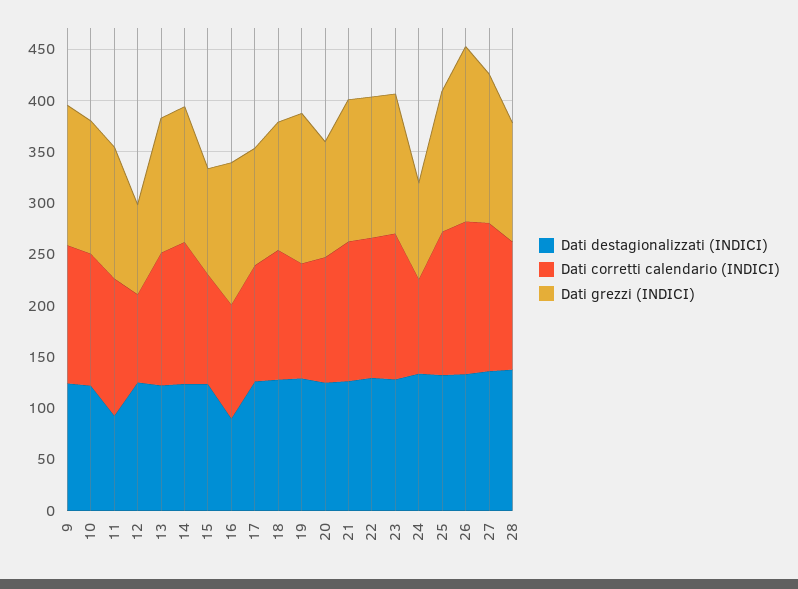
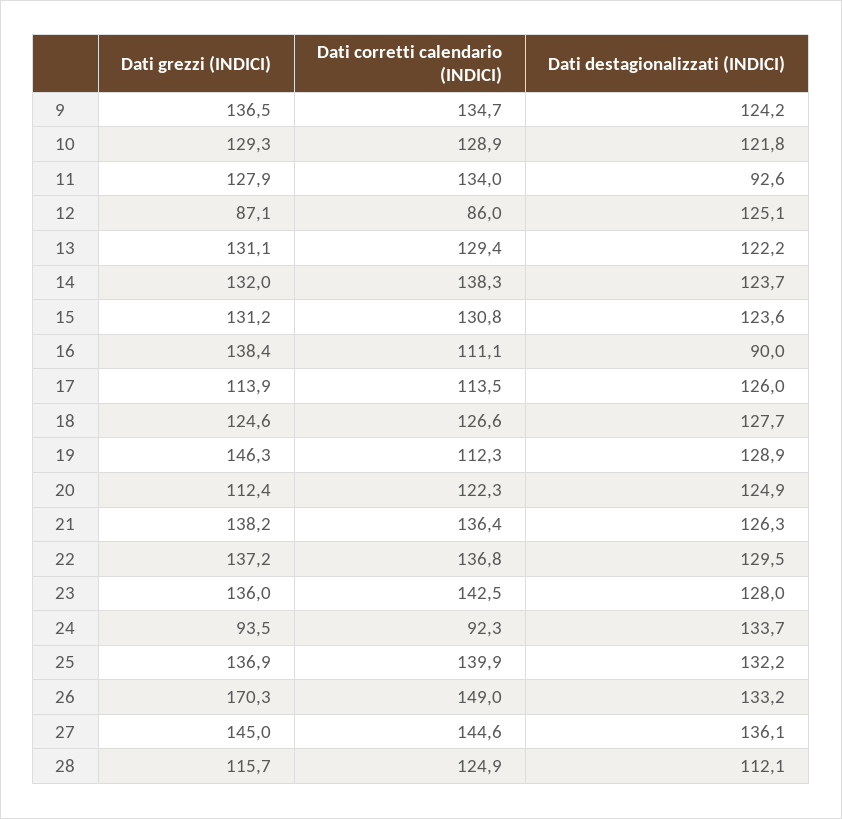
  {
    "Dati destagionalizzati (INDICI)": {
      "9": 124.2,
      "10": 121.8,
      "11": 92.6,
      "12": 125.1,
      "13": 122.2,
      "14": 123.7,
      "15": 123.6,
      "16": 90,
      "17": 126,
      "18": 127.7,
      "19": 128.9,
      "20": 124.9,
      "21": 126.3,
      "22": 129.5,
      "23": 128,
      "24": 133.7,
      "25": 132.2,
      "26": 133.2,
      "27": 136.1,
-     "28": 140
+     "28": 112.1
    },
    "Dati corretti calendario (INDICI)": {
      "9": 134.7,
      "10": 128.9,
      "11": 134,
      "12": 86,
      "13": 129.4,
      "14": 138.3,
-     "15": 110,
+     "15": 130.8,
      "16": 111.1,
      "17": 113.5,
      "18": 126.6,
      "19": 112.3,
      "20": 122.3,
      "21": 136.4,
      "22": 136.8,
      "23": 142.5,
      "24": 92.3,
      "25": 139.9,
      "26": 149,
      "27": 144.6,
      "28": 124.9
    },
    "Dati grezzi (INDICI)": {
      "9": 136.5,
      "10": 129.3,
      "11": 127.9,
      "12": 87.1,
      "13": 131.1,
      "14": 132,
-     "15": 100,
+     "15": 131.2,
      "16": 138.4,
      "17": 113.9,
      "18": 124.6,
      "19": 146.3,
      "20": 112.4,
      "21": 138.2,
      "22": 137.2,
      "23": 136,
      "24": 93.5,
      "25": 136.9,
      "26": 170.3,
      "27": 145,
      "28": 115.7
    }
  }

